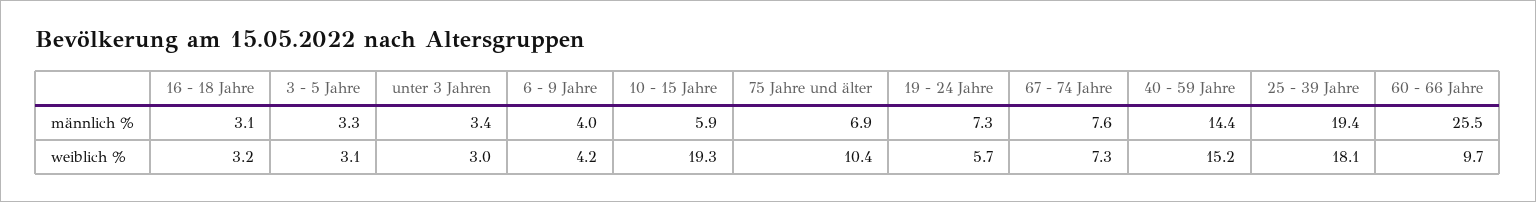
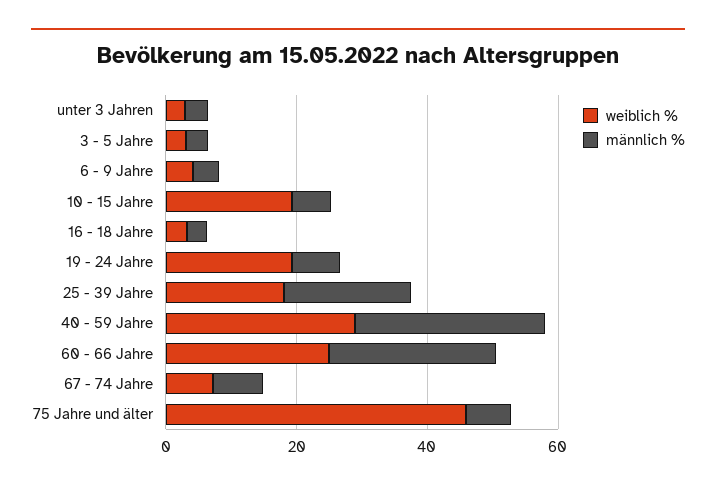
  {
    "männlich %": {
      "16 - 18 Jahre": 3.1,
      "3 - 5 Jahre": 3.3,
      "unter 3 Jahren": 3.4,
      "6 - 9 Jahre": 4,
      "10 - 15 Jahre": 5.9,
      "75 Jahre und älter": 6.9,
      "19 - 24 Jahre": 7.3,
      "67 - 74 Jahre": 7.6,
-     "40 - 59 Jahre": 14.4,
+     "40 - 59 Jahre": 30,
      "25 - 39 Jahre": 19.4,
      "60 - 66 Jahre": 25.5
    },
    "weiblich %": {
      "16 - 18 Jahre": 3.2,
      "3 - 5 Jahre": 3.1,
      "unter 3 Jahren": 3,
      "6 - 9 Jahre": 4.2,
      "10 - 15 Jahre": 19.3,
-     "75 Jahre und älter": 10.4,
+     "75 Jahre und älter": 45,
-     "19 - 24 Jahre": 5.7,
+     "19 - 24 Jahre": 20,
      "67 - 74 Jahre": 7.3,
-     "40 - 59 Jahre": 15.2,
+     "40 - 59 Jahre": 30,
      "25 - 39 Jahre": 18.1,
-     "60 - 66 Jahre": 9.7
+     "60 - 66 Jahre": 25
    }
  }

